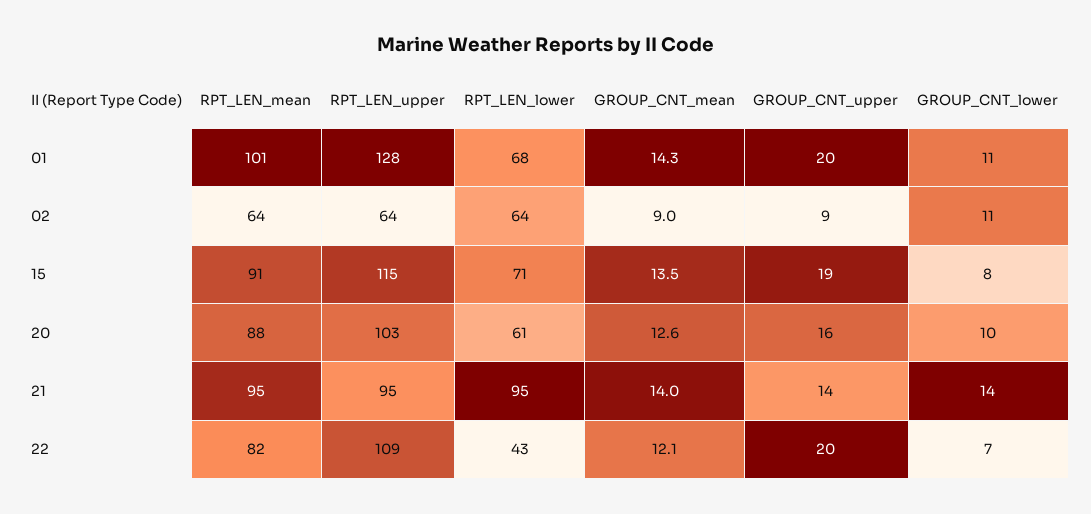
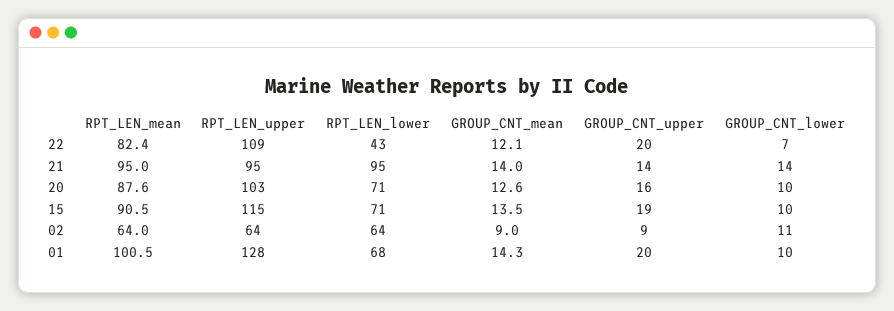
  {
    "RPT_LEN_mean": {
      "01": 100.5,
      "02": 64,
      "15": 90.5,
      "20": 87.6,
      "21": 95,
      "22": 82.4
    },
    "RPT_LEN_upper": {
      "01": 128,
      "02": 64,
      "15": 115,
      "20": 103,
      "21": 95,
      "22": 109
    },
    "RPT_LEN_lower": {
      "01": 68,
      "02": 64,
      "15": 71,
-     "20": 61,
+     "20": 71,
      "21": 95,
      "22": 43
    },
    "GROUP_CNT_mean": {
      "01": 14.3,
      "02": 9,
      "15": 13.5,
      "20": 12.6,
      "21": 14,
      "22": 12.1
    },
    "GROUP_CNT_upper": {
      "01": 20,
      "02": 9,
      "15": 19,
      "20": 16,
      "21": 14,
      "22": 20
    },
    "GROUP_CNT_lower": {
-     "01": 11,
+     "01": 10,
      "02": 11,
-     "15": 8,
+     "15": 10,
      "20": 10,
      "21": 14,
      "22": 7
    }
  }

